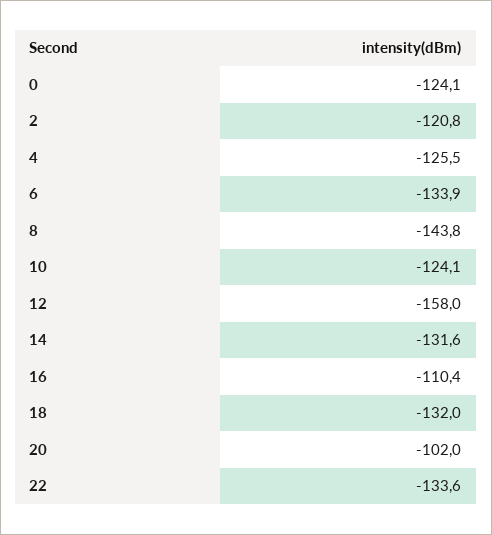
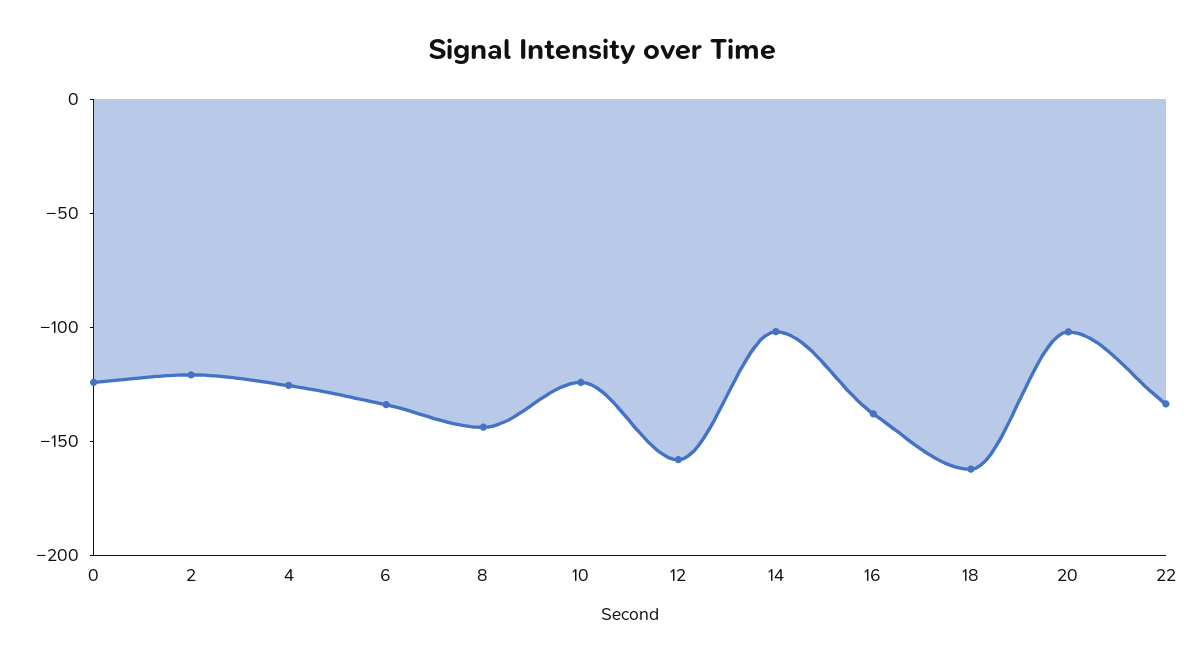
  {
    "0": -124.1,
    "2": -120.8,
    "4": -125.5,
    "6": -133.9,
    "8": -143.8,
    "10": -124.1,
    "12": -158,
-   "14": -131.6,
+   "14": -100,
-   "16": -110.4,
+   "16": -140,
-   "18": -132,
+   "18": -160,
    "20": -102,
    "22": -133.6
  }

